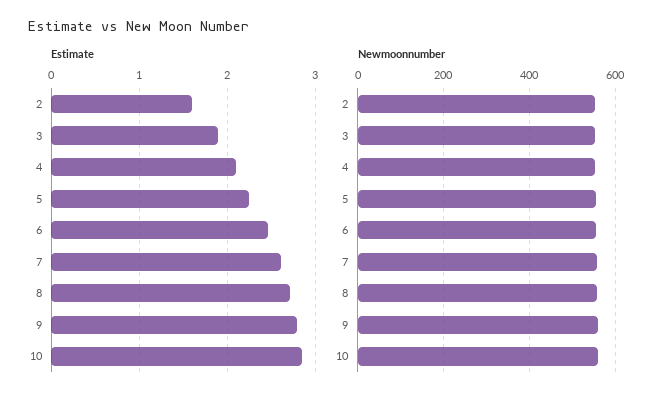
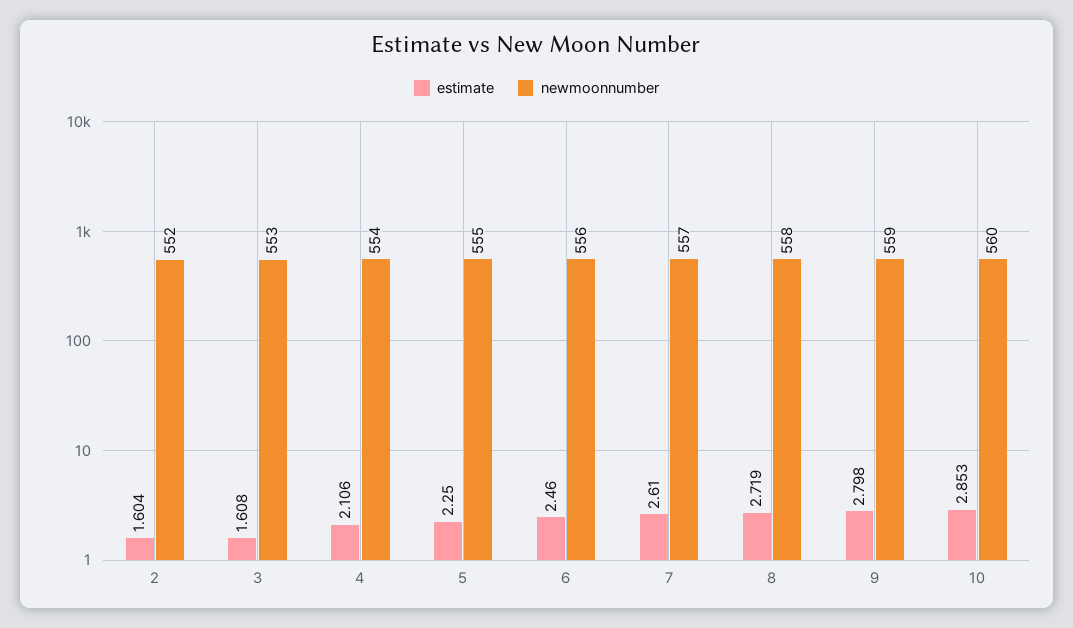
  {
    "Estimate": {
      "2": 1.604,
-     "3": 1.9,
+     "3": 1.608,
      "4": 2.106,
      "5": 2.25,
      "6": 2.46,
      "7": 2.61,
      "8": 2.719,
      "9": 2.798,
      "10": 2.853
    },
    "Newmoonnumber": {
      "2": 552,
      "3": 553,
      "4": 554,
      "5": 555,
      "6": 556,
      "7": 557,
      "8": 558,
      "9": 559,
      "10": 560
    }
  }

